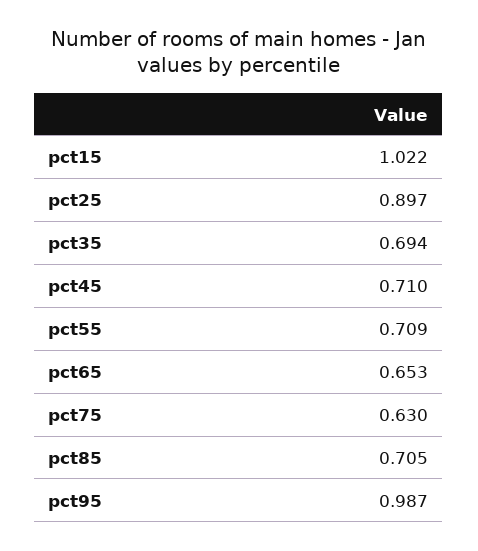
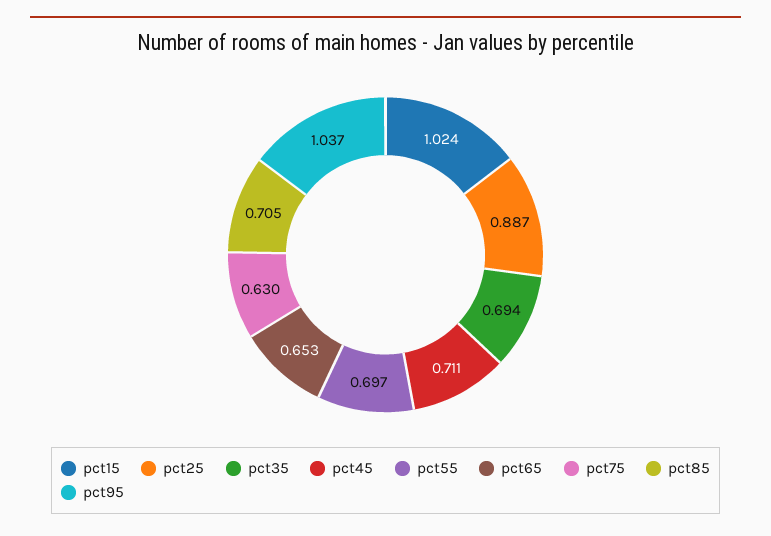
  {
-   "pct15": 1.022,
+   "pct15": 1.024,
-   "pct25": 0.897,
+   "pct25": 0.887,
    "pct35": 0.694,
-   "pct45": 0.71,
+   "pct45": 0.711,
-   "pct55": 0.709,
+   "pct55": 0.697,
    "pct65": 0.653,
    "pct75": 0.63,
    "pct85": 0.705,
-   "pct95": 0.987
+   "pct95": 1.037
  }

